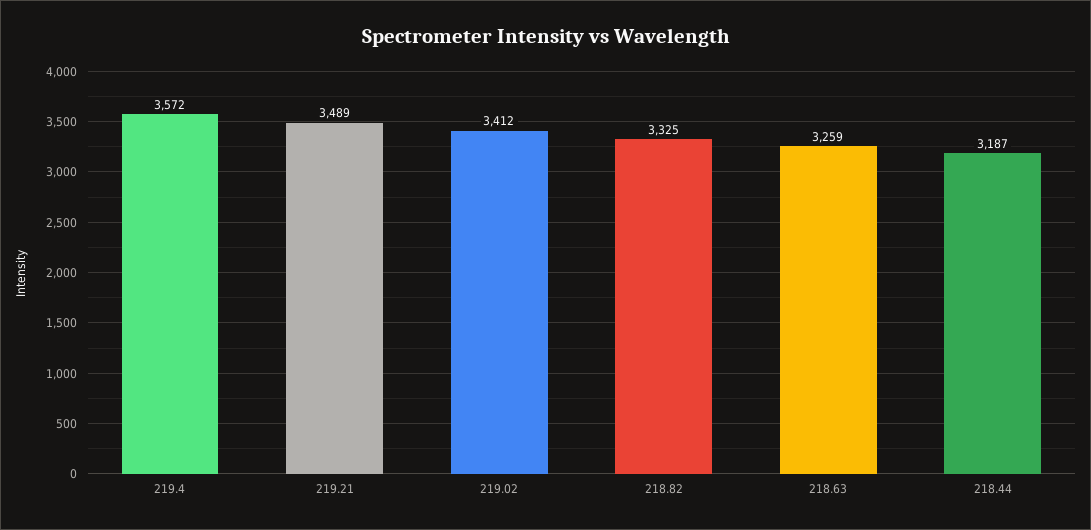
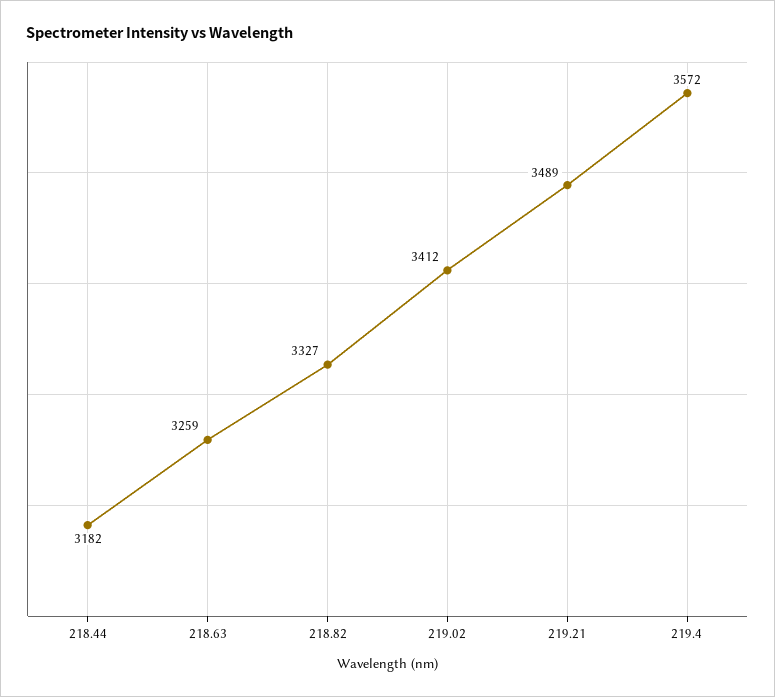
  {
    "219.4": 3572,
    "219.21": 3489,
    "219.02": 3412,
-   "218.82": 3325,
+   "218.82": 3327,
    "218.63": 3259,
-   "218.44": 3187
+   "218.44": 3182
  }

